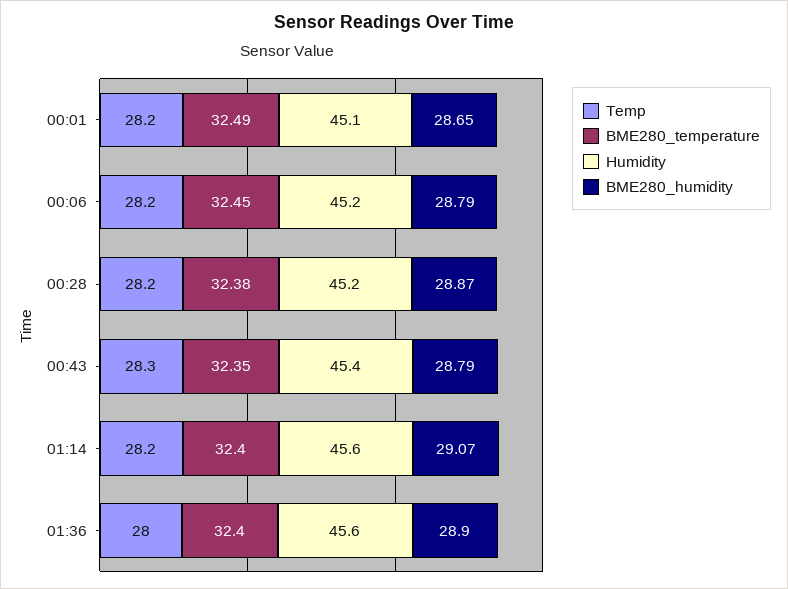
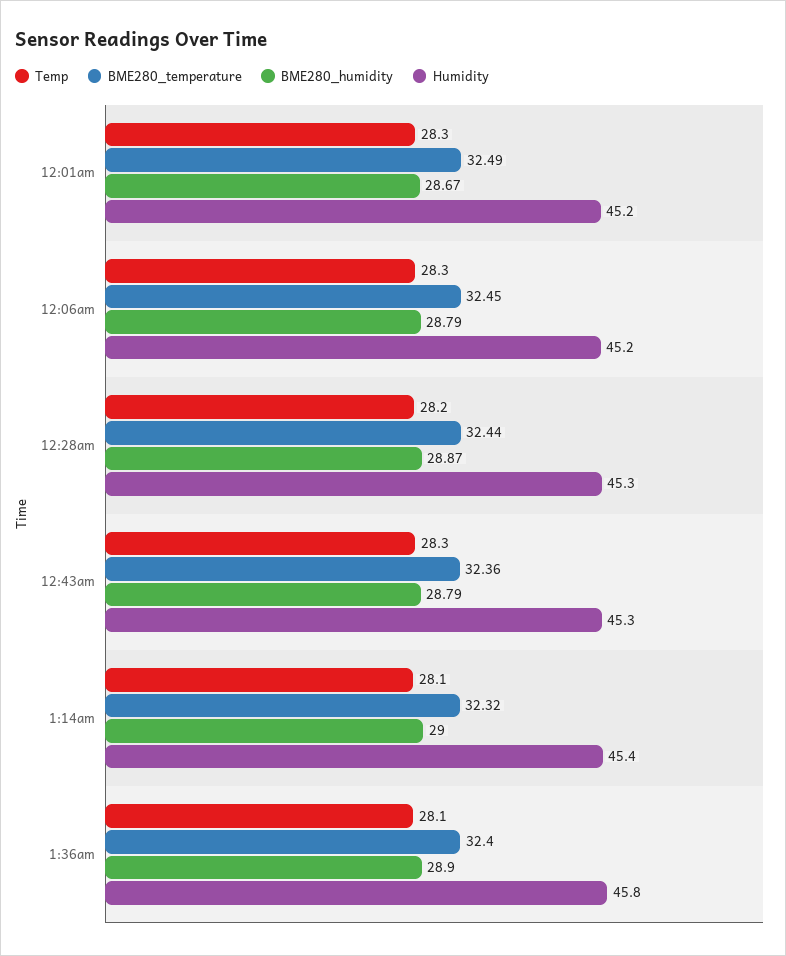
  {
    "Temp": {
-     "00:01": 28.2,
+     "00:01": 28.3,
-     "00:06": 28.2,
+     "00:06": 28.3,
      "00:28": 28.2,
      "00:43": 28.3,
-     "01:14": 28.2,
+     "01:14": 28.1,
-     "01:36": 28
+     "01:36": 28.1
    },
    "BME280_temperature": {
      "00:01": 32.49,
      "00:06": 32.45,
-     "00:28": 32.38,
+     "00:28": 32.44,
-     "00:43": 32.35,
+     "00:43": 32.36,
-     "01:14": 32.4,
+     "01:14": 32.32,
      "01:36": 32.4
    },
    "Humidity": {
-     "00:01": 45.1,
+     "00:01": 45.2,
      "00:06": 45.2,
-     "00:28": 45.2,
+     "00:28": 45.3,
-     "00:43": 45.4,
+     "00:43": 45.3,
-     "01:14": 45.6,
+     "01:14": 45.4,
-     "01:36": 45.6
+     "01:36": 45.8
    },
    "BME280_humidity": {
-     "00:01": 28.65,
+     "00:01": 28.67,
      "00:06": 28.79,
      "00:28": 28.87,
      "00:43": 28.79,
-     "01:14": 29.07,
+     "01:14": 29,
      "01:36": 28.9
    }
  }

